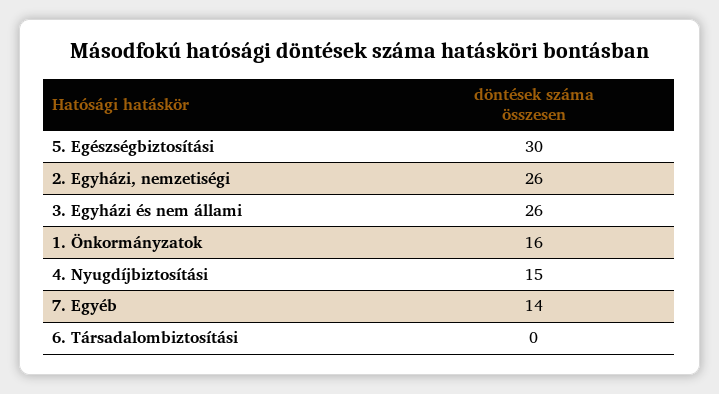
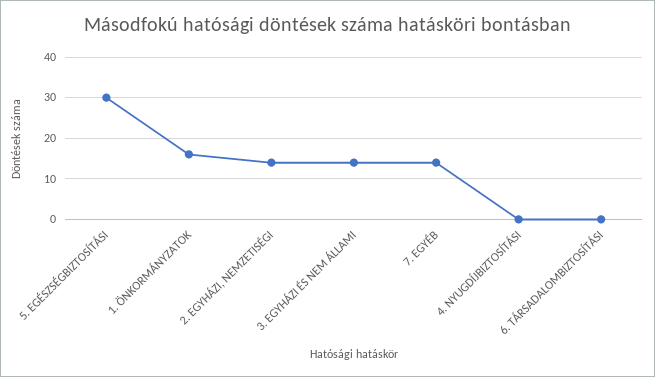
  {
    "5. Egészségbiztosítási": 30,
-   "2. Egyházi, nemzetiségi": 26,
+   "2. Egyházi, nemzetiségi": 15,
-   "3. Egyházi és nem állami": 26,
+   "3. Egyházi és nem állami": 15,
    "1. Önkormányzatok": 16,
-   "4. Nyugdíjbiztosítási": 15,
+   "4. Nyugdíjbiztosítási": 0,
    "7. Egyéb": 14,
    "6. Társadalombiztosítási": 0
  }

